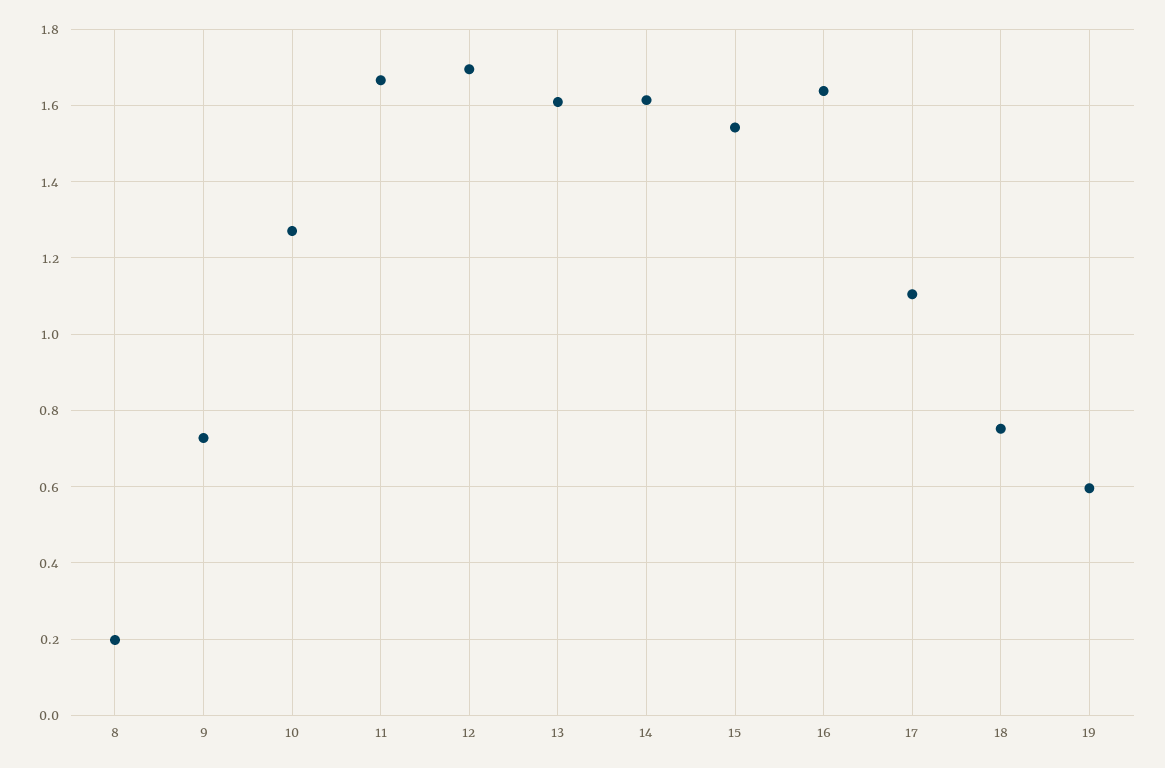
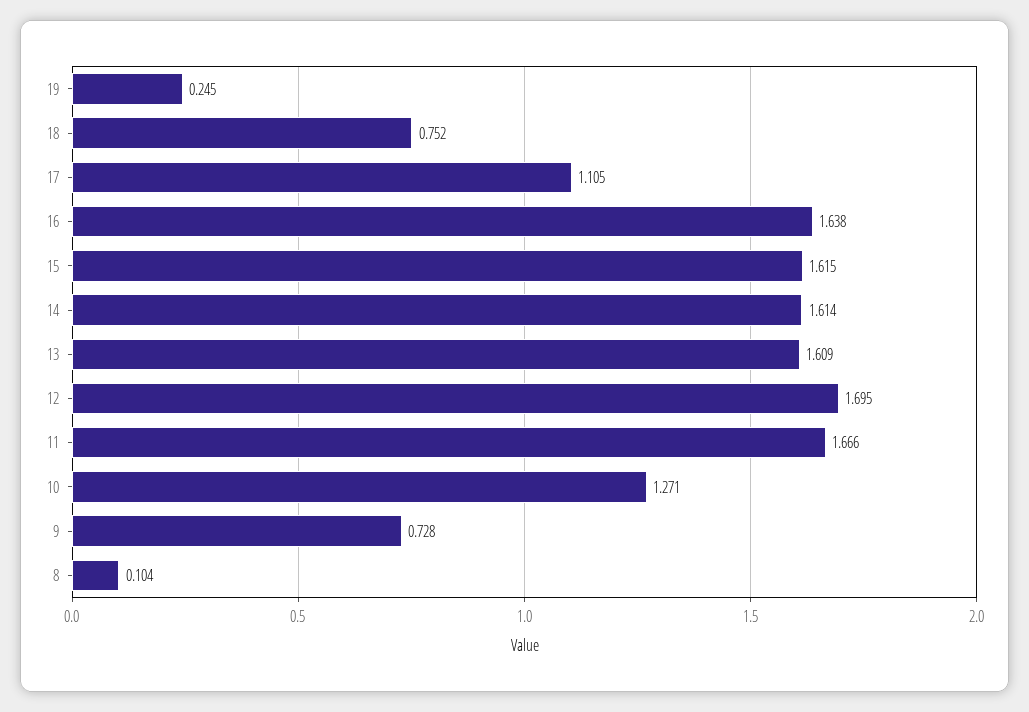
  {
-   "8": 0.2,
+   "8": 0.104,
    "9": 0.728,
    "10": 1.271,
    "11": 1.666,
    "12": 1.695,
    "13": 1.609,
    "14": 1.614,
-   "15": 1.54,
+   "15": 1.615,
    "16": 1.638,
    "17": 1.105,
    "18": 0.752,
-   "19": 0.6
+   "19": 0.245
  }

